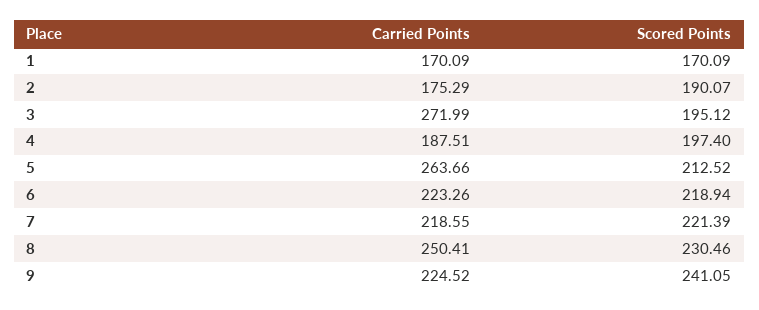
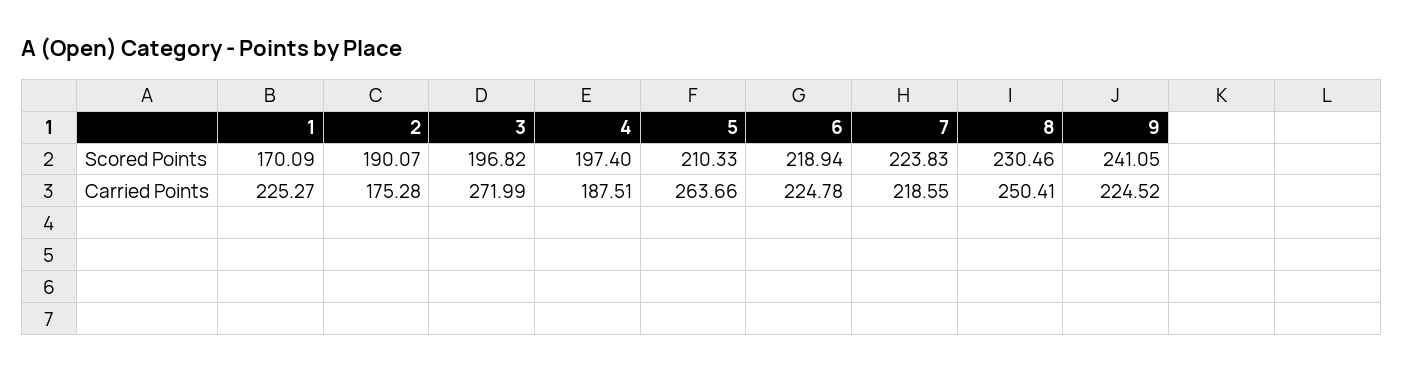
  {
    "Carried Points": {
-     "1": 170.09,
+     "1": 225.27,
-     "2": 175.29,
+     "2": 175.28,
      "3": 271.99,
      "4": 187.51,
      "5": 263.66,
-     "6": 223.26,
+     "6": 224.78,
      "7": 218.55,
      "8": 250.41,
      "9": 224.52
    },
    "Scored Points": {
      "1": 170.09,
      "2": 190.07,
-     "3": 195.12,
+     "3": 196.82,
      "4": 197.4,
-     "5": 212.52,
+     "5": 210.33,
      "6": 218.94,
-     "7": 221.39,
+     "7": 223.83,
      "8": 230.46,
      "9": 241.05
    }
  }

